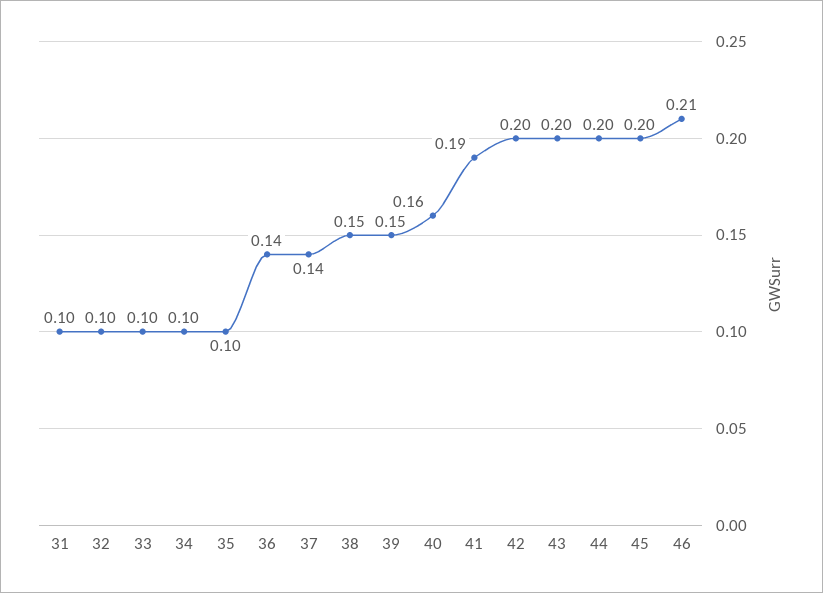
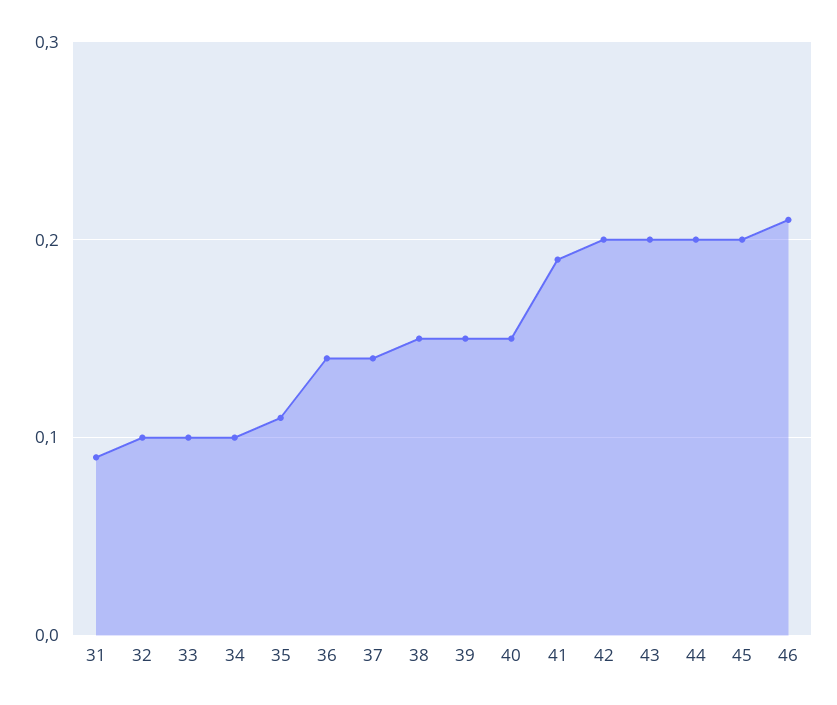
  {
-   "31": 0.1,
+   "31": 0.09,
    "32": 0.1,
    "33": 0.1,
    "34": 0.1,
-   "35": 0.1,
+   "35": 0.11,
    "36": 0.14,
    "37": 0.14,
    "38": 0.15,
    "39": 0.15,
-   "40": 0.16,
+   "40": 0.15,
    "41": 0.19,
    "42": 0.2,
    "43": 0.2,
    "44": 0.2,
    "45": 0.2,
    "46": 0.21
  }

